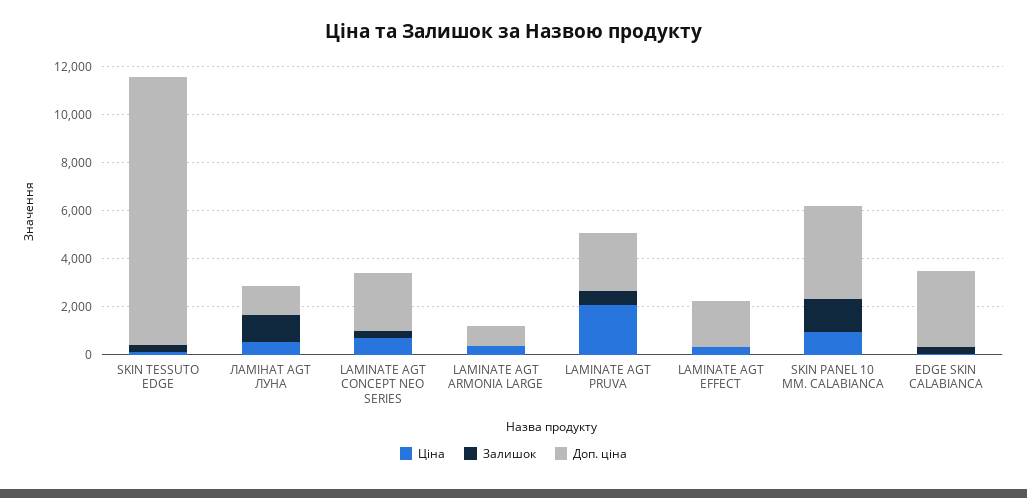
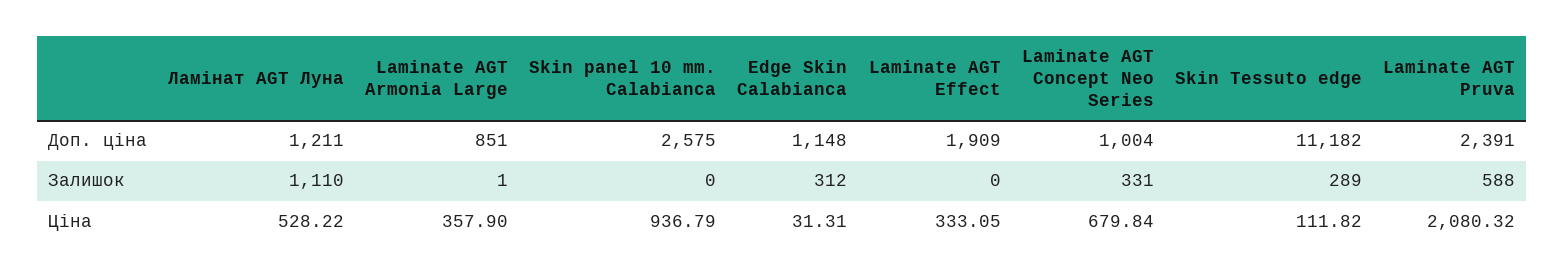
  {
    "Ціна": {
      "SKIN TESSUTO EDGE": 111.82,
      "ЛАМІНАТ AGT ЛУНА": 528.22,
      "LAMINATE AGT CONCEPT NEO SERIES": 679.84,
      "LAMINATE AGT ARMONIA LARGE": 357.9,
      "LAMINATE AGT PRUVA": 2080.32,
      "LAMINATE AGT EFFECT": 333.05,
      "SKIN PANEL 10 MM. CALABIANCA": 936.79,
      "EDGE SKIN CALABIANCA": 31.31
    },
    "Залишок": {
      "SKIN TESSUTO EDGE": 289,
      "ЛАМІНАТ AGT ЛУНА": 1110,
      "LAMINATE AGT CONCEPT NEO SERIES": 331,
      "LAMINATE AGT ARMONIA LARGE": 1,
      "LAMINATE AGT PRUVA": 588,
      "LAMINATE AGT EFFECT": 0,
-     "SKIN PANEL 10 MM. CALABIANCA": 1500,
+     "SKIN PANEL 10 MM. CALABIANCA": 0,
      "EDGE SKIN CALABIANCA": 312
    },
    "Доп. ціна": {
      "SKIN TESSUTO EDGE": 11182,
      "ЛАМІНАТ AGT ЛУНА": 1211,
-     "LAMINATE AGT CONCEPT NEO SERIES": 2500,
+     "LAMINATE AGT CONCEPT NEO SERIES": 1004,
      "LAMINATE AGT ARMONIA LARGE": 851,
      "LAMINATE AGT PRUVA": 2391,
      "LAMINATE AGT EFFECT": 1909,
-     "SKIN PANEL 10 MM. CALABIANCA": 4000,
+     "SKIN PANEL 10 MM. CALABIANCA": 2575,
-     "EDGE SKIN CALABIANCA": 3000
+     "EDGE SKIN CALABIANCA": 1148
    }
  }

